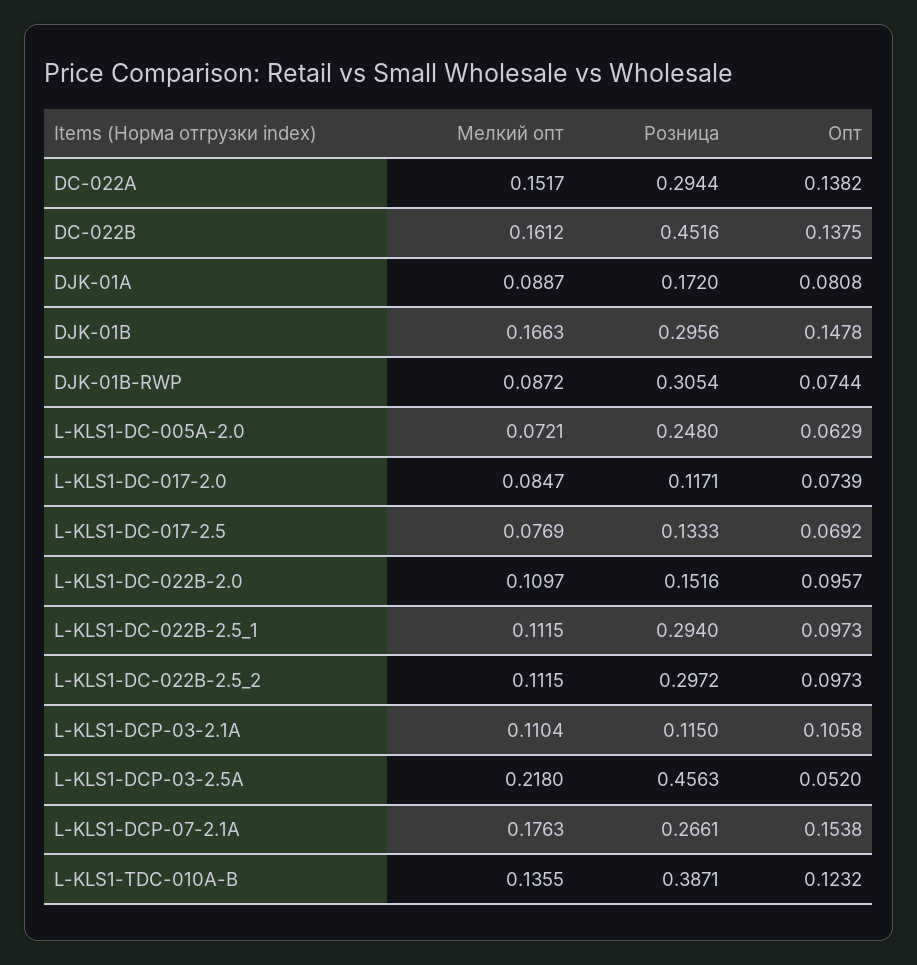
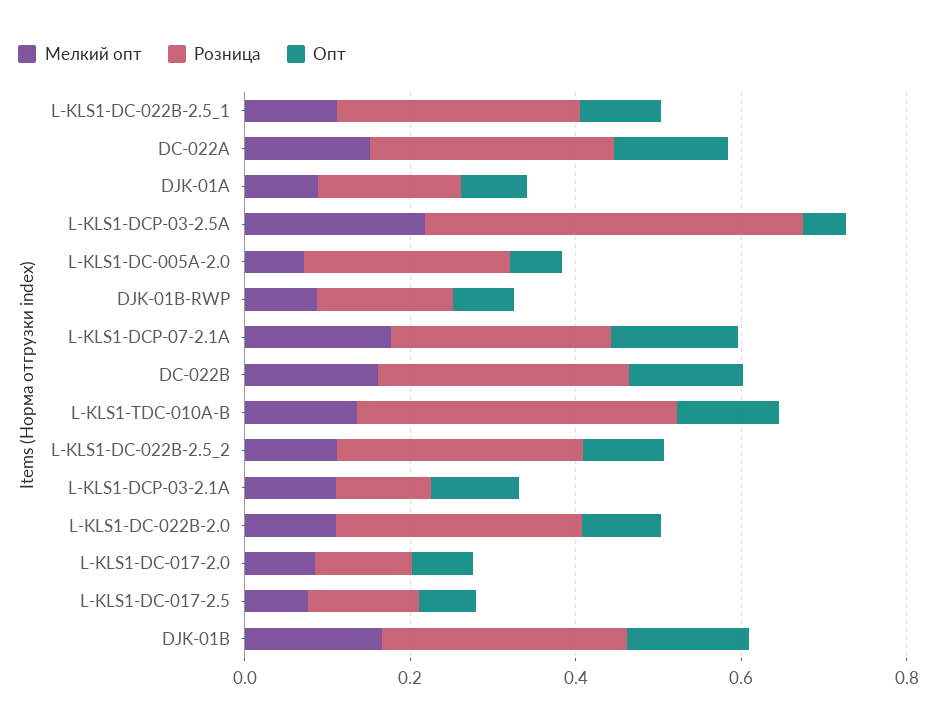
  {
    "Мелкий опт": {
      "DC-022A": 0.1517,
      "DC-022B": 0.1612,
      "DJK-01A": 0.0887,
      "DJK-01B": 0.1663,
      "DJK-01B-RWP": 0.0872,
      "L-KLS1-DC-005A-2.0": 0.0721,
      "L-KLS1-DC-017-2.0": 0.0847,
      "L-KLS1-DC-017-2.5": 0.0769,
      "L-KLS1-DC-022B-2.0": 0.1097,
      "L-KLS1-DC-022B-2.5_1": 0.1115,
      "L-KLS1-DC-022B-2.5_2": 0.1115,
      "L-KLS1-DCP-03-2.1A": 0.1104,
      "L-KLS1-DCP-03-2.5A": 0.218,
      "L-KLS1-DCP-07-2.1A": 0.1763,
      "L-KLS1-TDC-010A-B": 0.1355
    },
    "Розница": {
      "DC-022A": 0.2944,
-     "DC-022B": 0.4516,
+     "DC-022B": 0.3,
      "DJK-01A": 0.172,
      "DJK-01B": 0.2956,
-     "DJK-01B-RWP": 0.3054,
+     "DJK-01B-RWP": 0.15,
      "L-KLS1-DC-005A-2.0": 0.248,
      "L-KLS1-DC-017-2.0": 0.1171,
      "L-KLS1-DC-017-2.5": 0.1333,
-     "L-KLS1-DC-022B-2.0": 0.1516,
+     "L-KLS1-DC-022B-2.0": 0.3,
      "L-KLS1-DC-022B-2.5_1": 0.294,
      "L-KLS1-DC-022B-2.5_2": 0.2972,
      "L-KLS1-DCP-03-2.1A": 0.115,
      "L-KLS1-DCP-03-2.5A": 0.4563,
      "L-KLS1-DCP-07-2.1A": 0.2661,
      "L-KLS1-TDC-010A-B": 0.3871
    },
    "Опт": {
      "DC-022A": 0.1382,
      "DC-022B": 0.1375,
      "DJK-01A": 0.0808,
      "DJK-01B": 0.1478,
      "DJK-01B-RWP": 0.0744,
      "L-KLS1-DC-005A-2.0": 0.0629,
      "L-KLS1-DC-017-2.0": 0.0739,
      "L-KLS1-DC-017-2.5": 0.0692,
      "L-KLS1-DC-022B-2.0": 0.0957,
      "L-KLS1-DC-022B-2.5_1": 0.0973,
      "L-KLS1-DC-022B-2.5_2": 0.0973,
      "L-KLS1-DCP-03-2.1A": 0.1058,
      "L-KLS1-DCP-03-2.5A": 0.052,
      "L-KLS1-DCP-07-2.1A": 0.1538,
      "L-KLS1-TDC-010A-B": 0.1232
    }
  }

